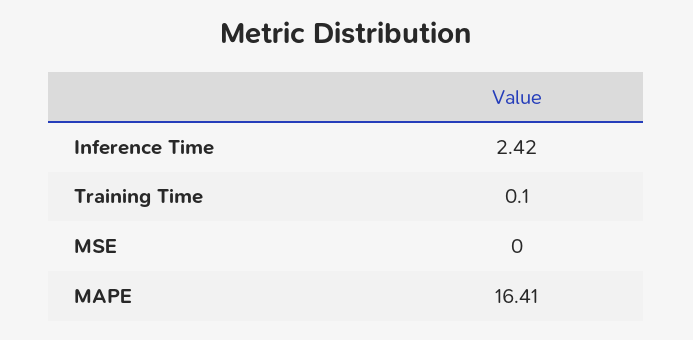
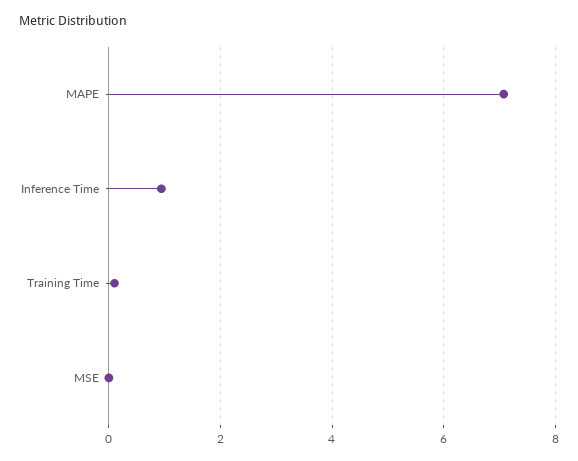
  {
-   "Inference Time": 2.42,
+   "Inference Time": 1,
    "Training Time": 0.1,
    "MSE": 0,
-   "MAPE": 16.41
+   "MAPE": 7
  }

